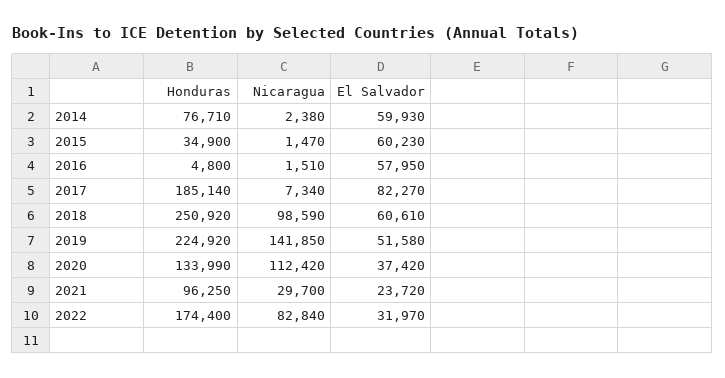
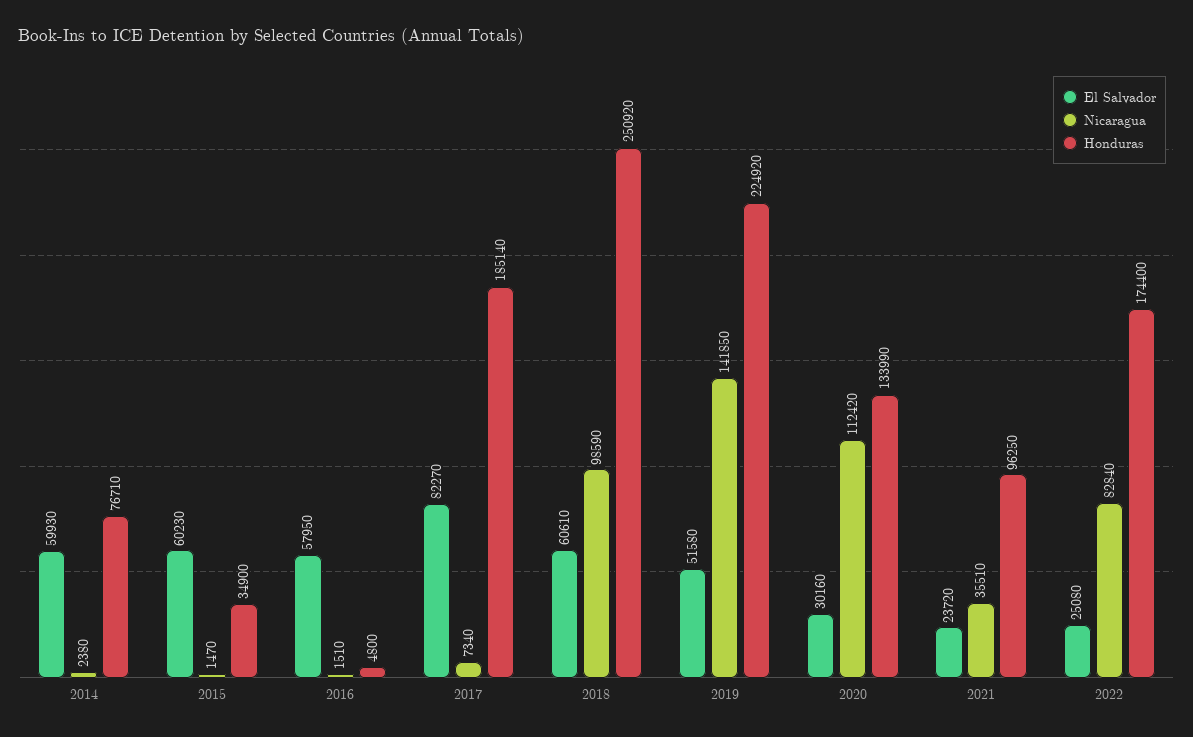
  {
    "Honduras": {
      "2014": 76710,
      "2015": 34900,
      "2016": 4800,
      "2017": 185140,
      "2018": 250920,
      "2019": 224920,
      "2020": 133990,
      "2021": 96250,
      "2022": 174400
    },
    "Nicaragua": {
      "2014": 2380,
      "2015": 1470,
      "2016": 1510,
      "2017": 7340,
      "2018": 98590,
      "2019": 141850,
      "2020": 112420,
-     "2021": 29700,
+     "2021": 35510,
      "2022": 82840
    },
    "El Salvador": {
      "2014": 59930,
      "2015": 60230,
      "2016": 57950,
      "2017": 82270,
      "2018": 60610,
      "2019": 51580,
-     "2020": 37420,
+     "2020": 30160,
      "2021": 23720,
-     "2022": 31970
+     "2022": 25080
    }
  }

